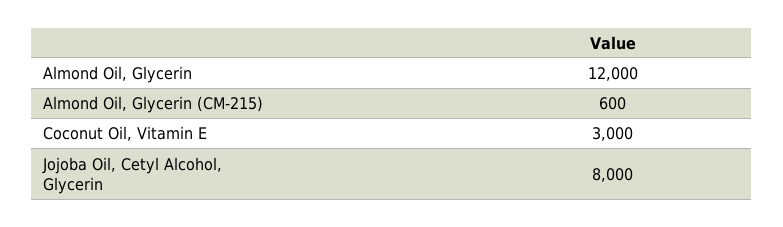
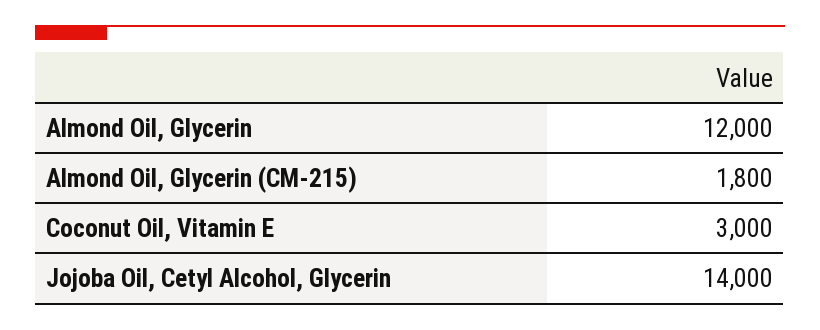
  {
    "Almond Oil, Glycerin": 12000,
-   "Almond Oil, Glycerin (CM-215)": 600,
+   "Almond Oil, Glycerin (CM-215)": 1800,
    "Coconut Oil, Vitamin E": 3000,
-   "Jojoba Oil, Cetyl Alcohol, Glycerin": 8000
+   "Jojoba Oil, Cetyl Alcohol, Glycerin": 14000
  }

